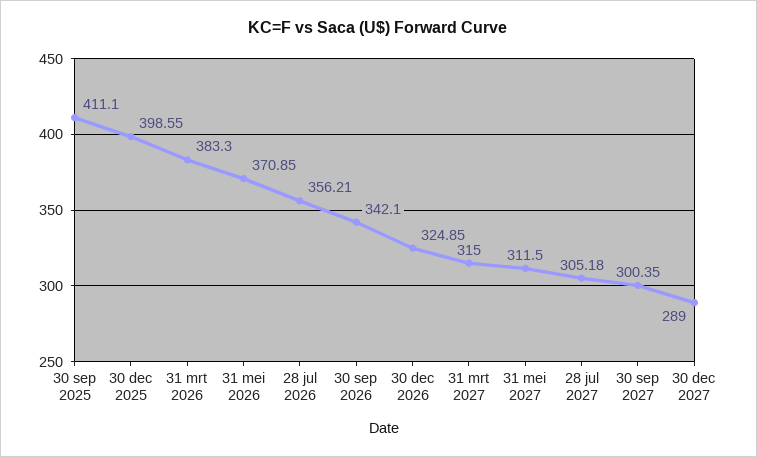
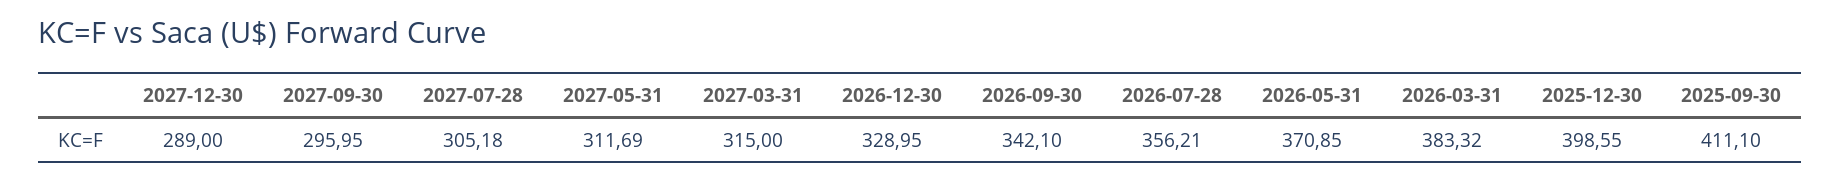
  {
    "30 sep 2025": 411.1,
    "30 dec 2025": 398.55,
-   "31 mrt 2026": 383.3,
+   "31 mrt 2026": 383.32,
    "31 mei 2026": 370.85,
    "28 jul 2026": 356.21,
    "30 sep 2026": 342.1,
-   "30 dec 2026": 324.85,
+   "30 dec 2026": 328.95,
    "31 mrt 2027": 315,
-   "31 mei 2027": 311.5,
+   "31 mei 2027": 311.69,
    "28 jul 2027": 305.18,
-   "30 sep 2027": 300.35,
+   "30 sep 2027": 295.95,
    "30 dec 2027": 289
  }

